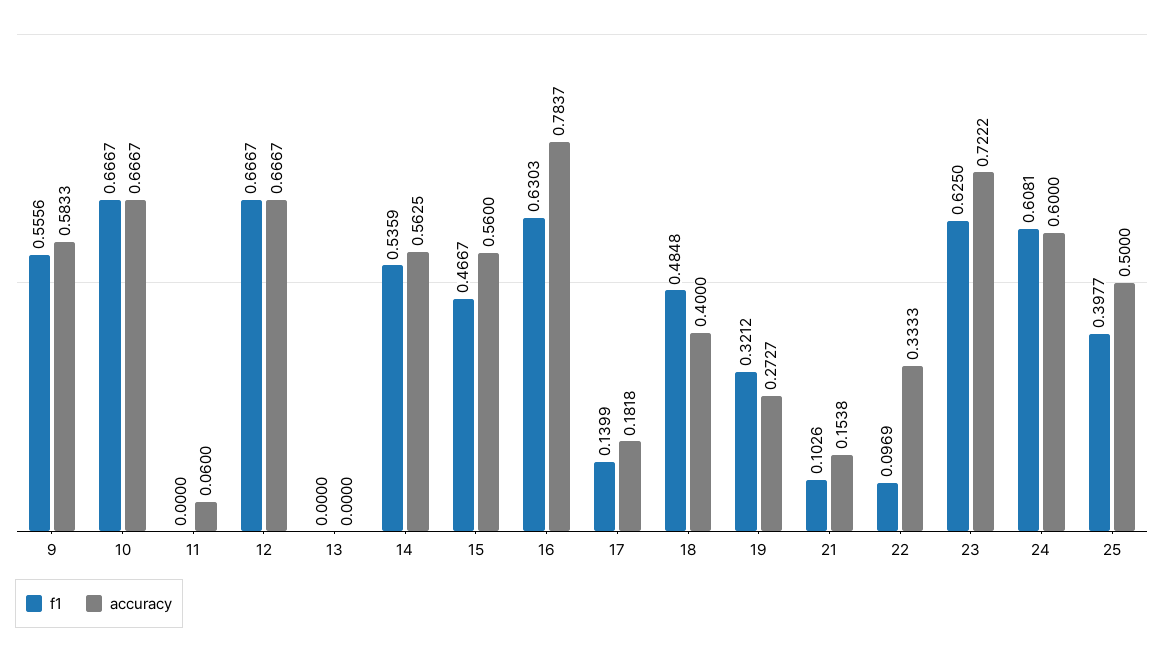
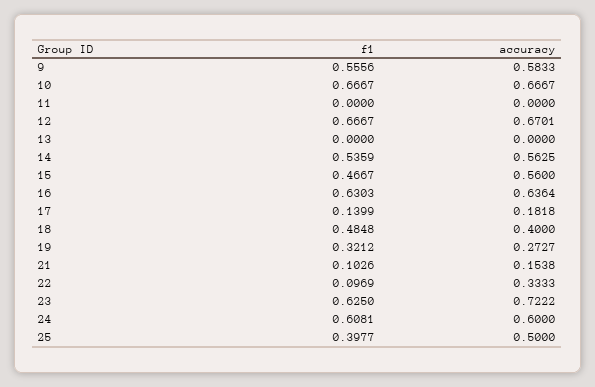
  {
    "f1": {
      "9": 0.5556,
      "10": 0.6667,
      "11": 0,
      "12": 0.6667,
      "13": 0,
      "14": 0.5359,
      "15": 0.4667,
      "16": 0.6303,
      "17": 0.1399,
      "18": 0.4848,
      "19": 0.3212,
      "21": 0.1026,
      "22": 0.0969,
      "23": 0.625,
      "24": 0.6081,
      "25": 0.3977
    },
    "accuracy": {
      "9": 0.5833,
      "10": 0.6667,
-     "11": 0.06,
+     "11": 0,
-     "12": 0.6667,
+     "12": 0.6701,
      "13": 0,
      "14": 0.5625,
      "15": 0.56,
-     "16": 0.7837,
+     "16": 0.6364,
      "17": 0.1818,
      "18": 0.4,
      "19": 0.2727,
      "21": 0.1538,
      "22": 0.3333,
      "23": 0.7222,
      "24": 0.6,
      "25": 0.5
    }
  }

